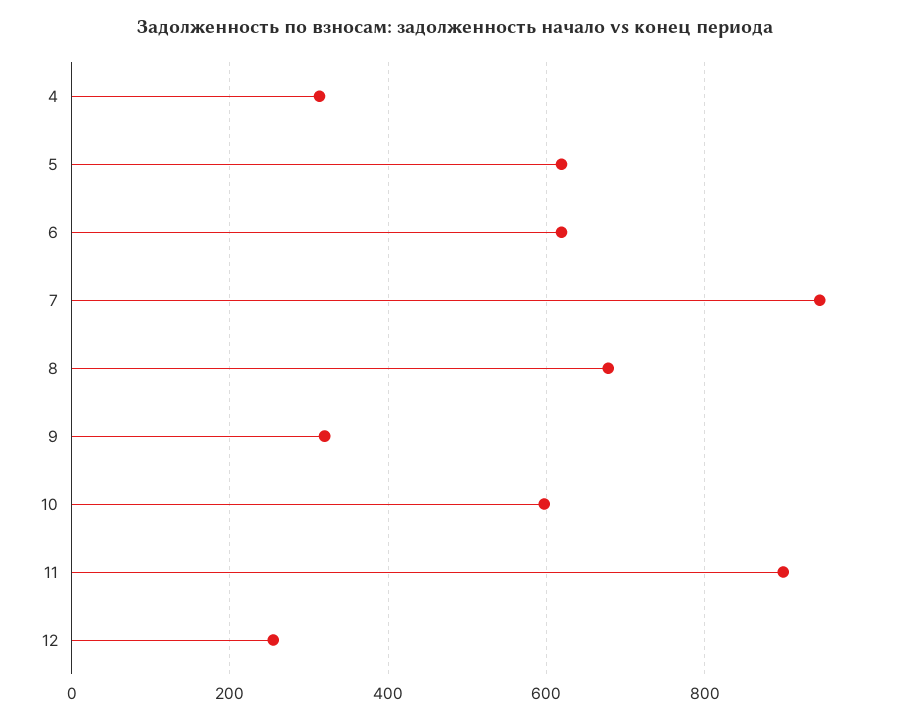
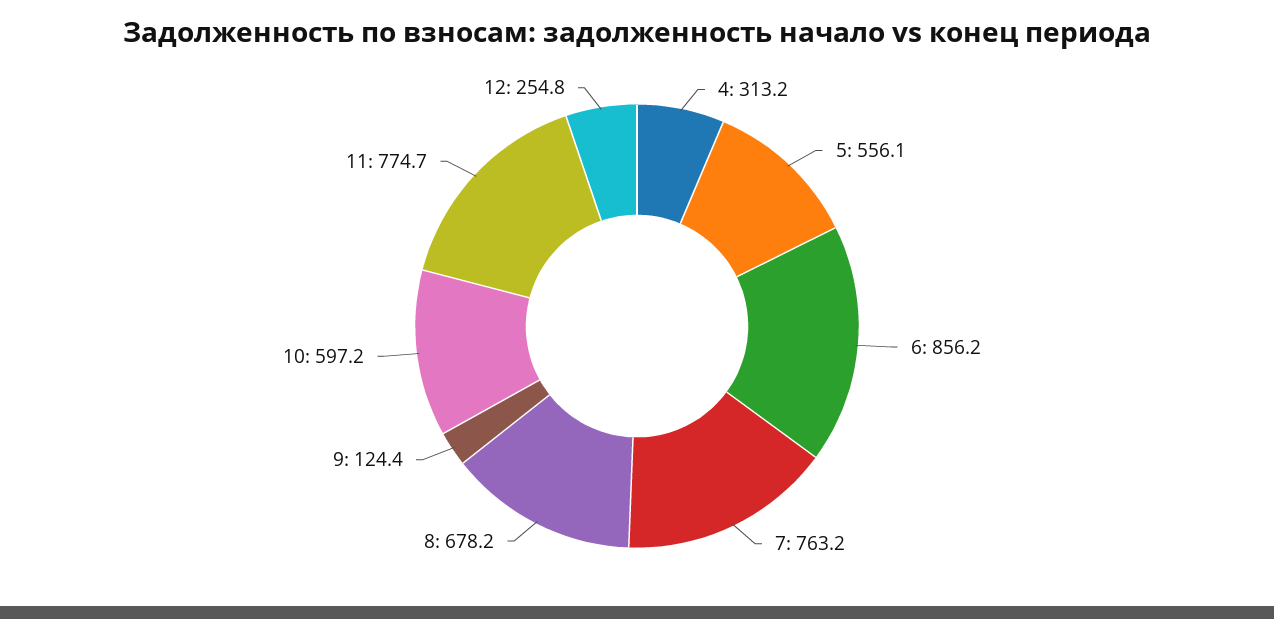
  {
    "4": 313.2,
-   "5": 620,
+   "5": 556.1,
-   "6": 620,
+   "6": 856.2,
-   "7": 940,
+   "7": 763.2,
    "8": 678.2,
-   "9": 320,
+   "9": 124.4,
    "10": 597.2,
-   "11": 900,
+   "11": 774.7,
    "12": 254.8
  }

